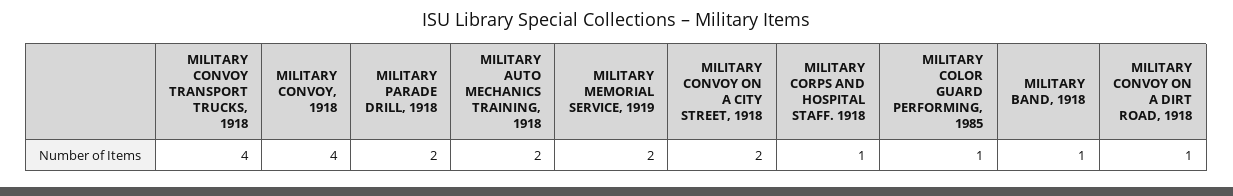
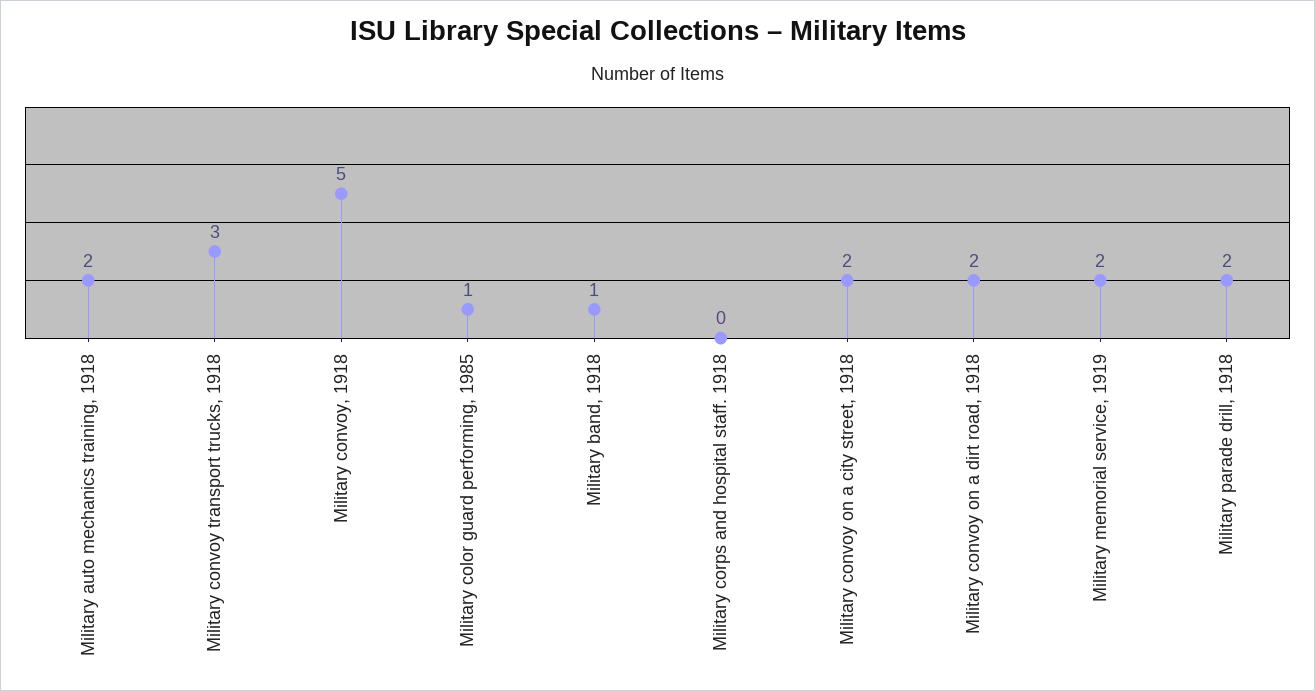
  {
-   "MILITARY CONVOY TRANSPORT TRUCKS, 1918": 4,
+   "MILITARY CONVOY TRANSPORT TRUCKS, 1918": 3,
-   "MILITARY CONVOY, 1918": 4,
+   "MILITARY CONVOY, 1918": 5,
    "MILITARY PARADE DRILL, 1918": 2,
    "MILITARY AUTO MECHANICS TRAINING, 1918": 2,
    "MILITARY MEMORIAL SERVICE, 1919": 2,
    "MILITARY CONVOY ON A CITY STREET, 1918": 2,
-   "MILITARY CORPS AND HOSPITAL STAFF. 1918": 1,
+   "MILITARY CORPS AND HOSPITAL STAFF. 1918": 0,
    "MILITARY COLOR GUARD PERFORMING, 1985": 1,
    "MILITARY BAND, 1918": 1,
-   "MILITARY CONVOY ON A DIRT ROAD, 1918": 1
+   "MILITARY CONVOY ON A DIRT ROAD, 1918": 2
  }

